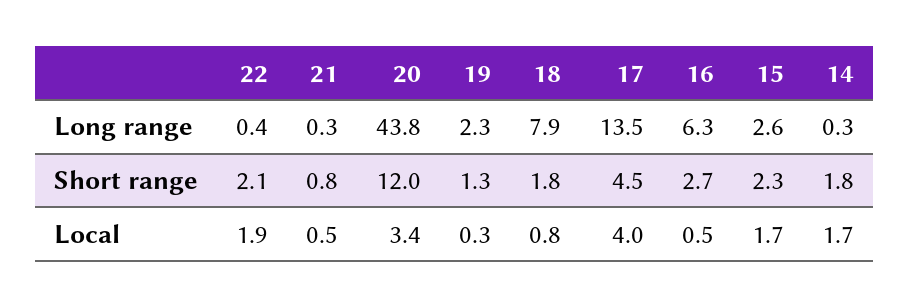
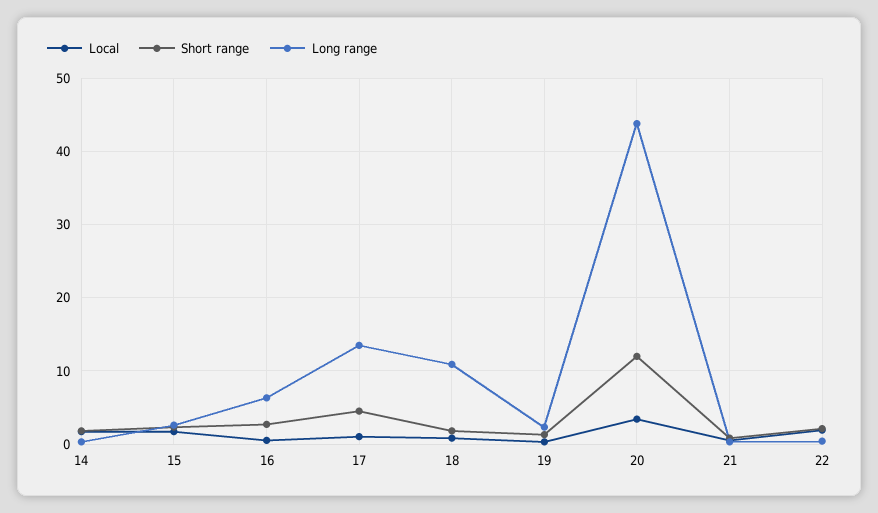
  {
    "Long range": {
      "22": 0.4,
      "21": 0.3,
      "20": 43.8,
      "19": 2.3,
-     "18": 7.9,
+     "18": 11,
      "17": 13.5,
      "16": 6.3,
      "15": 2.6,
      "14": 0.3
    },
    "Short range": {
      "22": 2.1,
      "21": 0.8,
      "20": 12,
      "19": 1.3,
      "18": 1.8,
      "17": 4.5,
      "16": 2.7,
      "15": 2.3,
      "14": 1.8
    },
    "Local": {
      "22": 1.9,
      "21": 0.5,
      "20": 3.4,
      "19": 0.3,
      "18": 0.8,
-     "17": 4,
+     "17": 1,
      "16": 0.5,
      "15": 1.7,
      "14": 1.7
    }
  }

